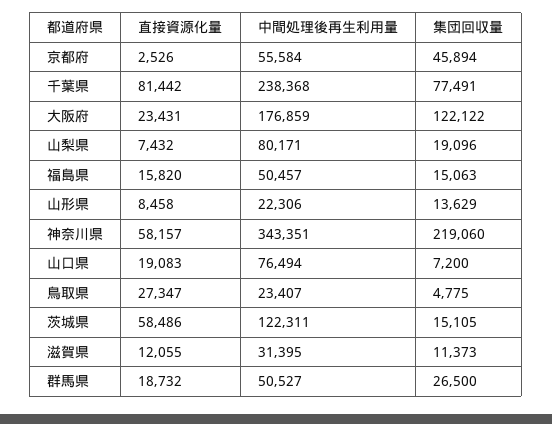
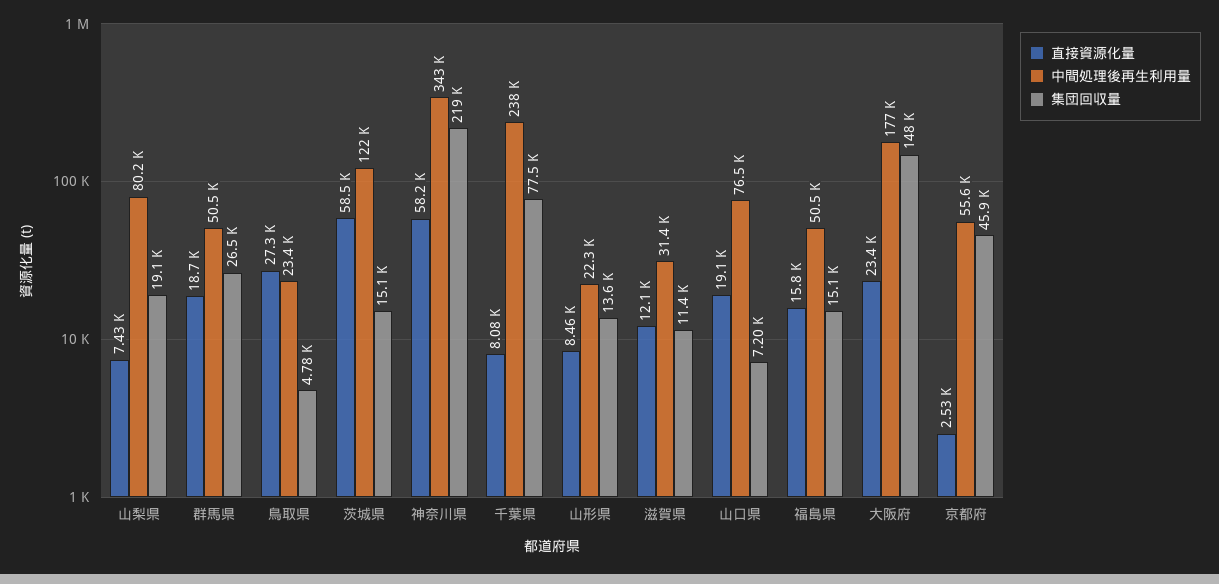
  {
    "直接資源化量": {
      "京都府": 2526,
-     "千葉県": 81442,
+     "千葉県": 8080,
      "大阪府": 23431,
      "山梨県": 7432,
      "福島県": 15820,
      "山形県": 8458,
      "神奈川県": 58157,
      "山口県": 19083,
      "鳥取県": 27347,
      "茨城県": 58486,
      "滋賀県": 12055,
      "群馬県": 18732
    },
    "中間処理後再生利用量": {
      "京都府": 55584,
      "千葉県": 238368,
      "大阪府": 176859,
      "山梨県": 80171,
      "福島県": 50457,
      "山形県": 22306,
      "神奈川県": 343351,
      "山口県": 76494,
      "鳥取県": 23407,
      "茨城県": 122311,
      "滋賀県": 31395,
      "群馬県": 50527
    },
    "集団回収量": {
      "京都府": 45894,
      "千葉県": 77491,
-     "大阪府": 122122,
+     "大阪府": 148000,
      "山梨県": 19096,
      "福島県": 15063,
      "山形県": 13629,
      "神奈川県": 219060,
      "山口県": 7200,
      "鳥取県": 4775,
      "茨城県": 15105,
      "滋賀県": 11373,
      "群馬県": 26500
    }
  }

